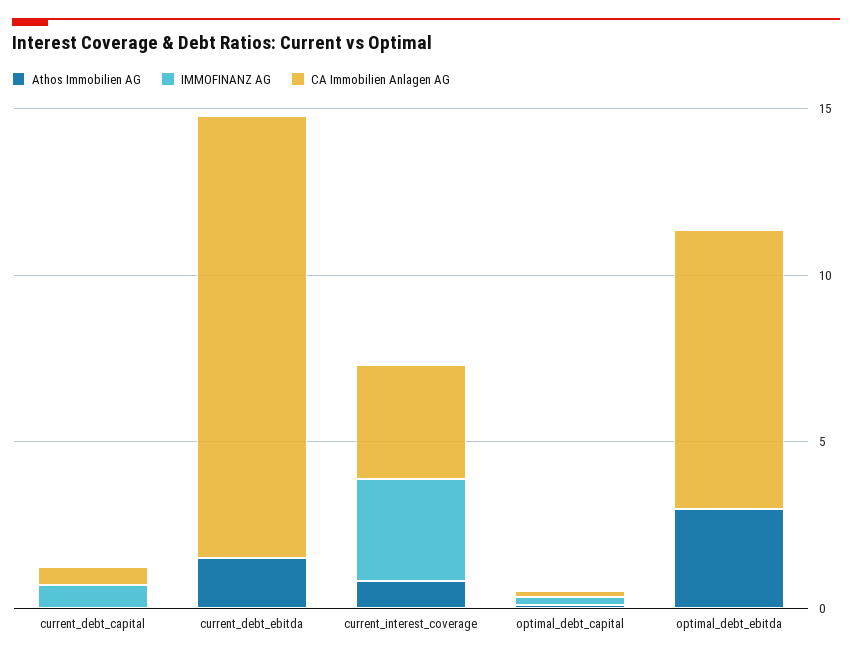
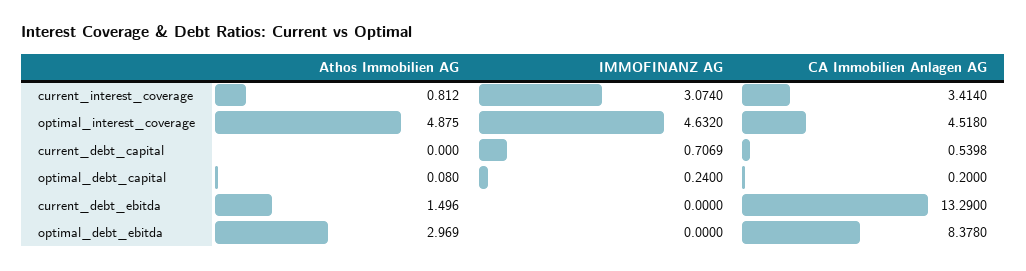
  {
    "Athos Immobilien AG": {
      "current_debt_capital": 0,
      "current_debt_ebitda": 1.496,
      "current_interest_coverage": 0.812,
      "optimal_debt_capital": 0.08,
-     "optimal_debt_ebitda": 2.969
+     "optimal_debt_ebitda": 2.969,
+     "optimal_interest_coverage": 4.875
    },
    "IMMOFINANZ AG": {
      "current_debt_capital": 0.7069,
      "current_debt_ebitda": 0,
      "current_interest_coverage": 3.074,
      "optimal_debt_capital": 0.24,
-     "optimal_debt_ebitda": 0
+     "optimal_debt_ebitda": 0,
+     "optimal_interest_coverage": 4.632
    },
    "CA Immobilien Anlagen AG": {
      "current_debt_capital": 0.5398,
      "current_debt_ebitda": 13.29,
      "current_interest_coverage": 3.414,
      "optimal_debt_capital": 0.2,
-     "optimal_debt_ebitda": 8.378
+     "optimal_debt_ebitda": 8.378,
+     "optimal_interest_coverage": 4.518
    }
  }

